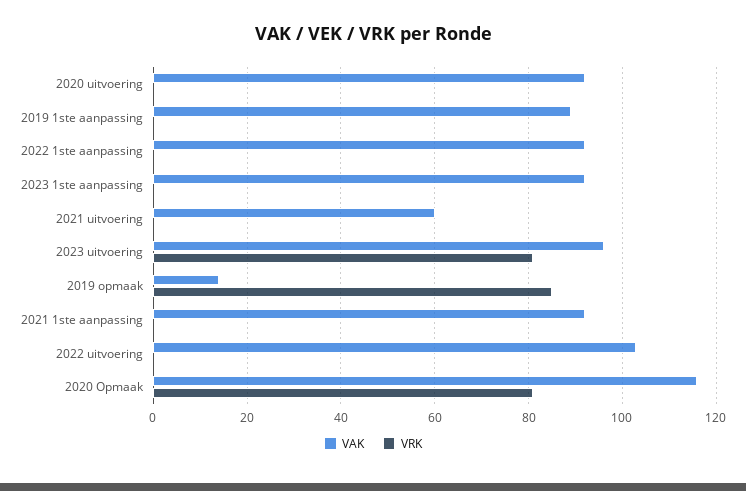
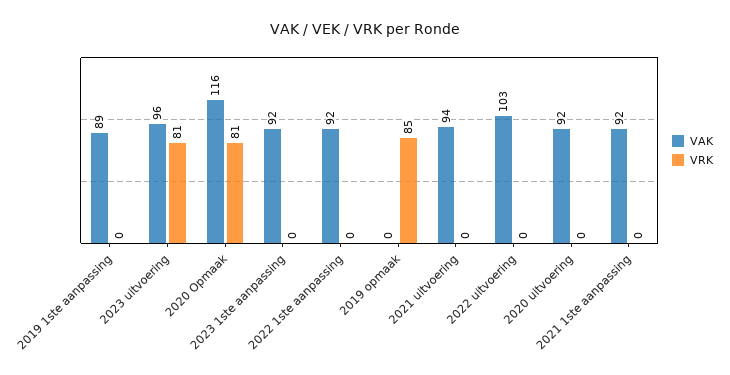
  {
    "VAK": {
      "2020 uitvoering": 92,
      "2019 1ste aanpassing": 89,
      "2022 1ste aanpassing": 92,
      "2023 1ste aanpassing": 92,
-     "2021 uitvoering": 60,
+     "2021 uitvoering": 94,
      "2023 uitvoering": 96,
-     "2019 opmaak": 15,
+     "2019 opmaak": 0,
      "2021 1ste aanpassing": 92,
      "2022 uitvoering": 103,
      "2020 Opmaak": 116
    },
    "VRK": {
      "2020 uitvoering": 0,
      "2019 1ste aanpassing": 0,
      "2022 1ste aanpassing": 0,
      "2023 1ste aanpassing": 0,
      "2021 uitvoering": 0,
      "2023 uitvoering": 81,
      "2019 opmaak": 85,
      "2021 1ste aanpassing": 0,
      "2022 uitvoering": 0,
      "2020 Opmaak": 81
    }
  }

